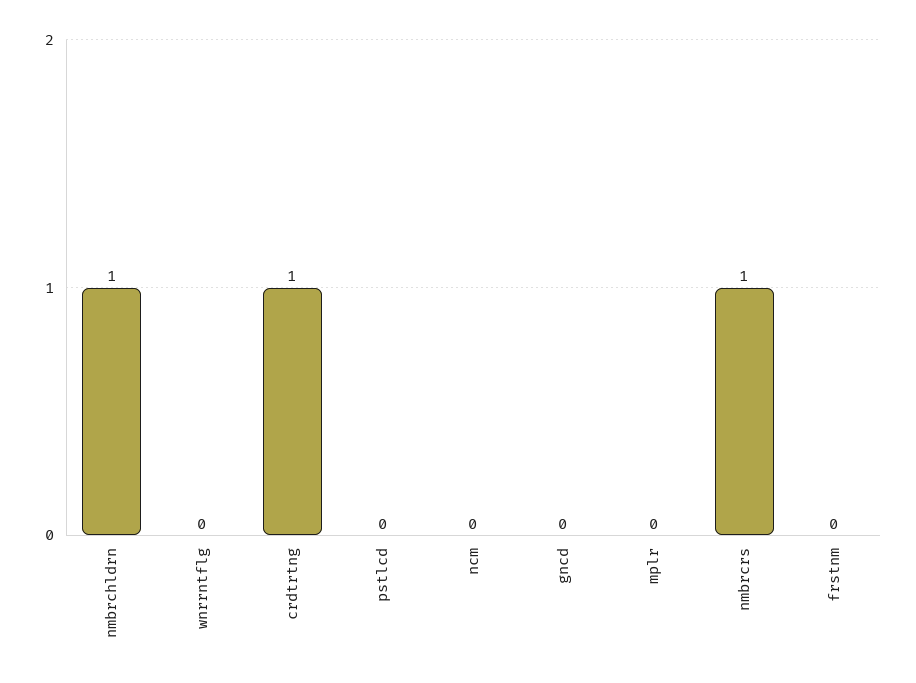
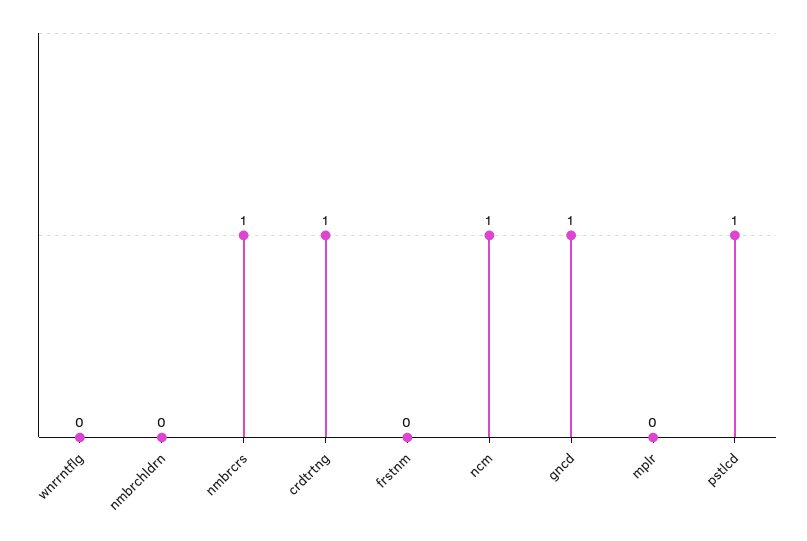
  {
-   "nmbrchldrn": 1,
+   "nmbrchldrn": 0,
    "wnrrntflg": 0,
    "crdtrtng": 1,
-   "pstlcd": 0,
+   "pstlcd": 1,
-   "ncm": 0,
+   "ncm": 1,
-   "gncd": 0,
+   "gncd": 1,
    "mplr": 0,
    "nmbrcrs": 1,
    "frstnm": 0
  }

